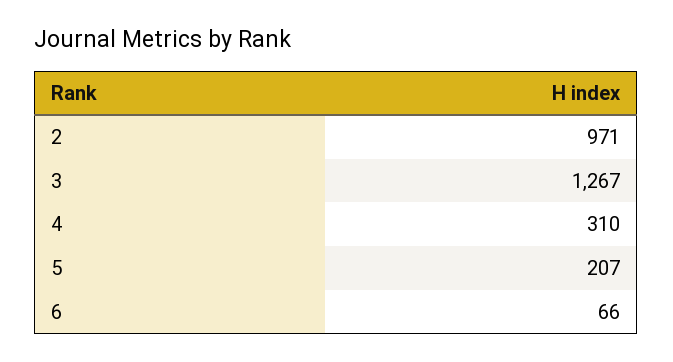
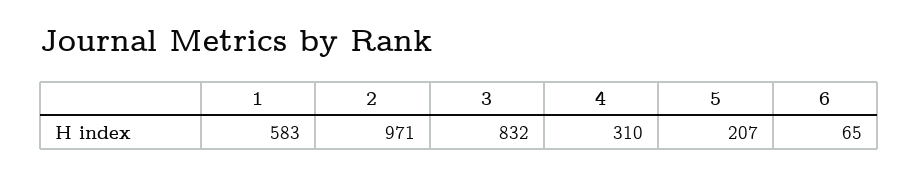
  {
    "2": 971,
-   "3": 1267,
+   "3": 832,
    "4": 310,
    "5": 207,
-   "6": 66
+   "6": 65,
+   "1": 583
  }

